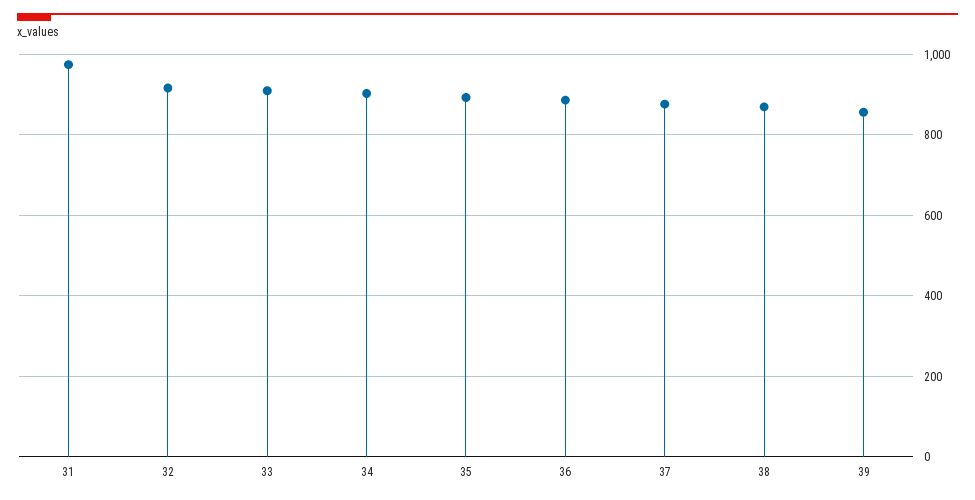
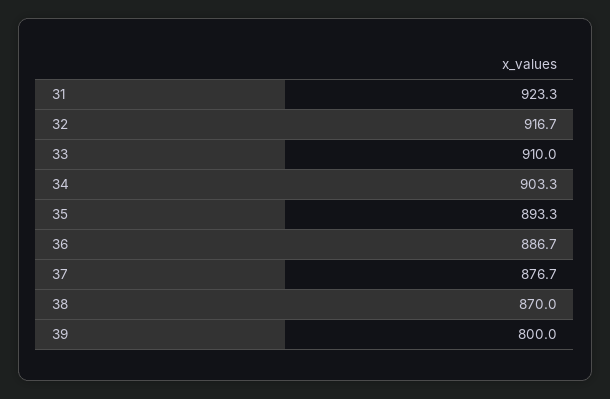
  {
-   "31": 980,
+   "31": 923.3,
    "32": 916.7,
    "33": 910,
    "34": 903.3,
    "35": 893.3,
    "36": 886.7,
    "37": 876.7,
    "38": 870,
-   "39": 860
+   "39": 800
  }

